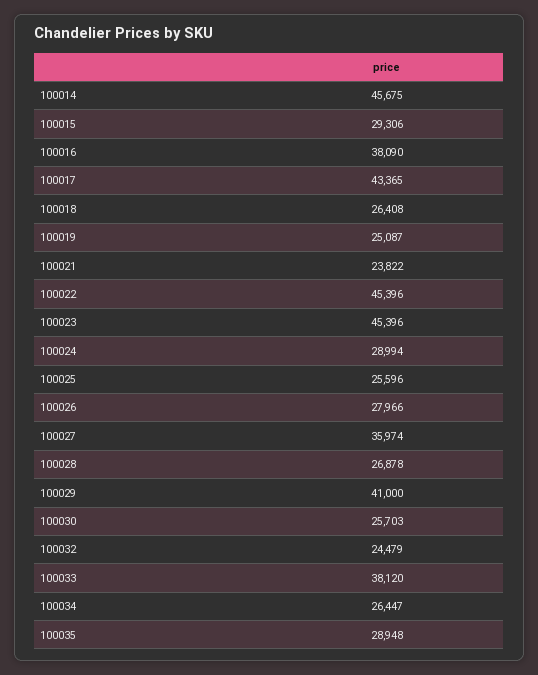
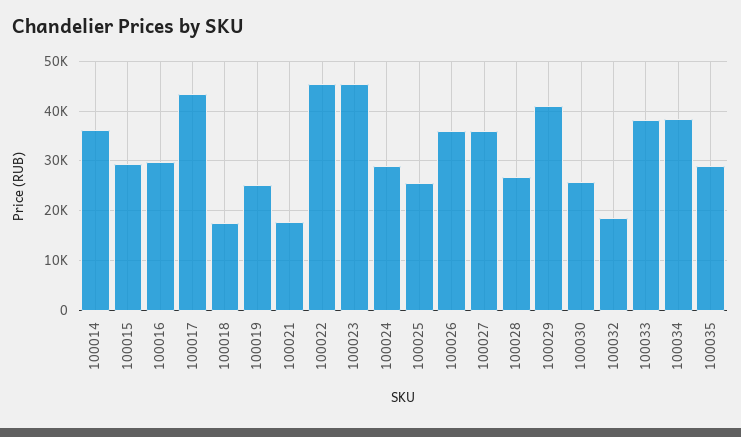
  {
-   "100014": 45675,
+   "100014": 36000,
    "100015": 29306,
-   "100016": 38090,
+   "100016": 30000,
    "100017": 43365,
-   "100018": 26408,
+   "100018": 18000,
    "100019": 25087,
-   "100021": 23822,
+   "100021": 18000,
    "100022": 45396,
    "100023": 45396,
    "100024": 28994,
    "100025": 25596,
-   "100026": 27966,
+   "100026": 36000,
    "100027": 35974,
    "100028": 26878,
    "100029": 41000,
    "100030": 25703,
-   "100032": 24479,
+   "100032": 18000,
    "100033": 38120,
-   "100034": 26447,
+   "100034": 38000,
    "100035": 28948
  }

